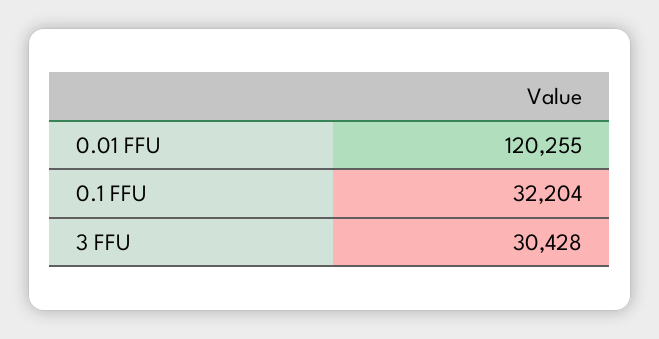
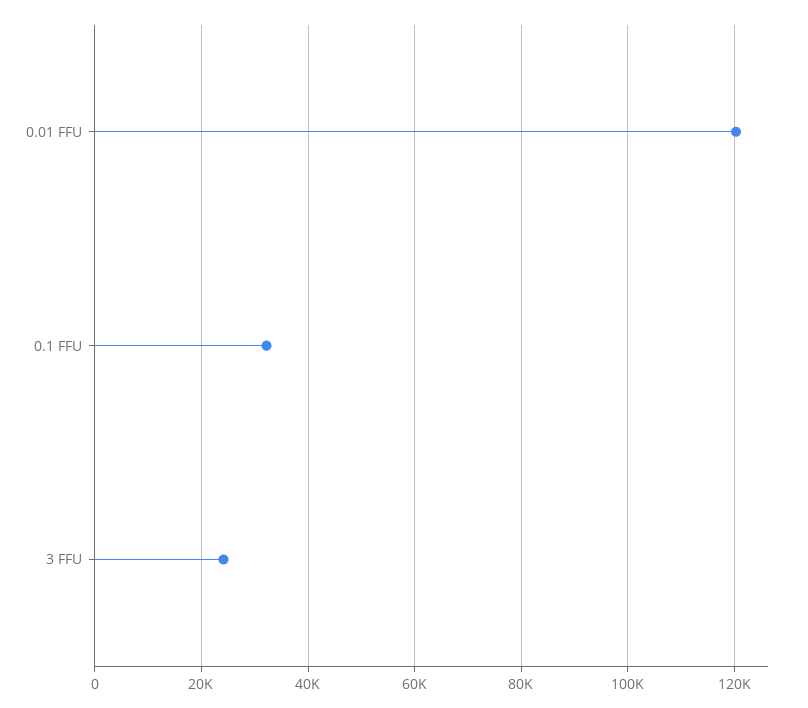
  {
    "0.01 FFU": 120255,
    "0.1 FFU": 32204,
-   "3 FFU": 30428
+   "3 FFU": 24000
  }

